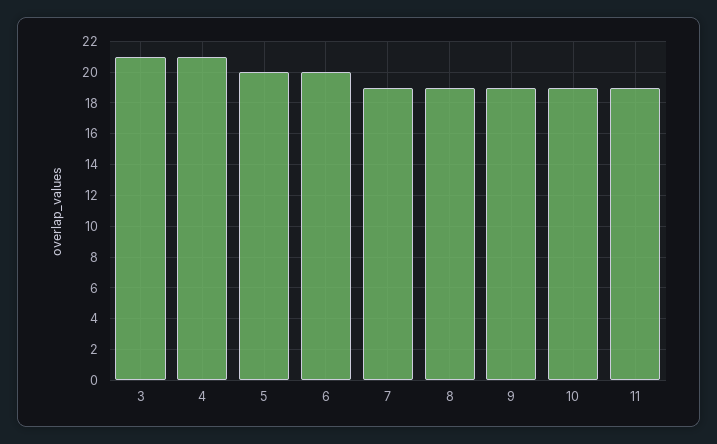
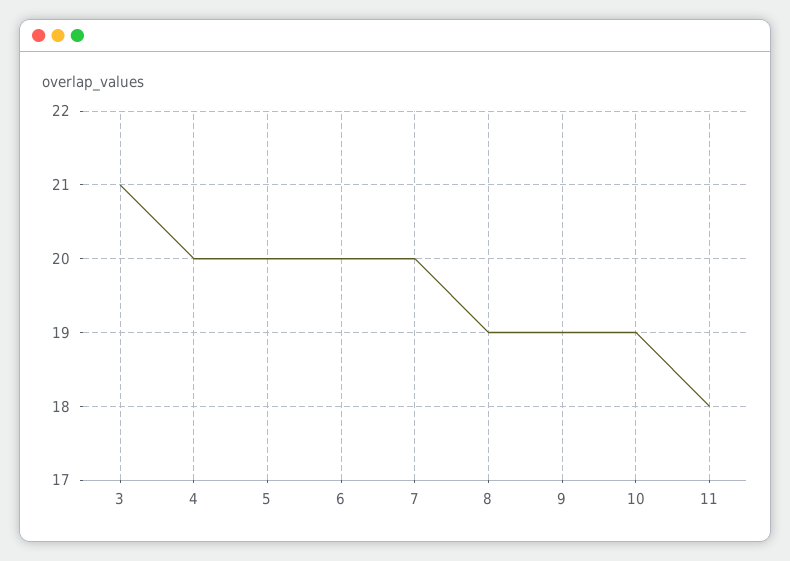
  {
    "3": 21,
-   "4": 21,
+   "4": 20,
    "5": 20,
    "6": 20,
-   "7": 19,
+   "7": 20,
    "8": 19,
    "9": 19,
    "10": 19,
-   "11": 19
+   "11": 18
  }

